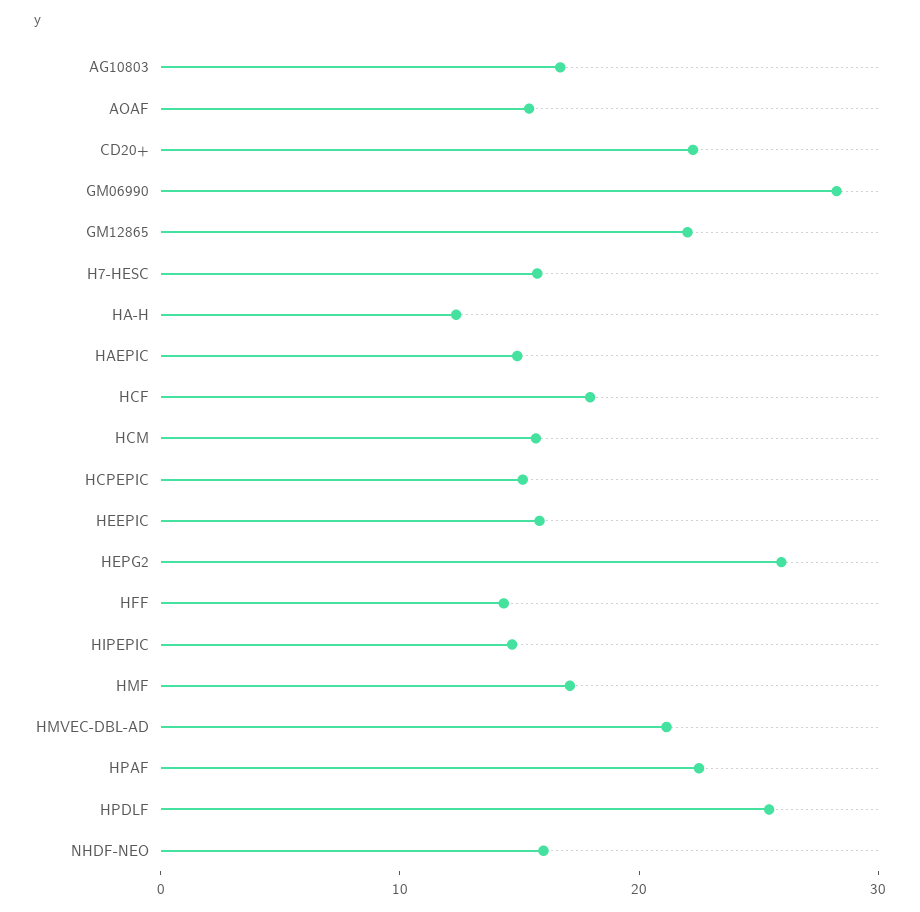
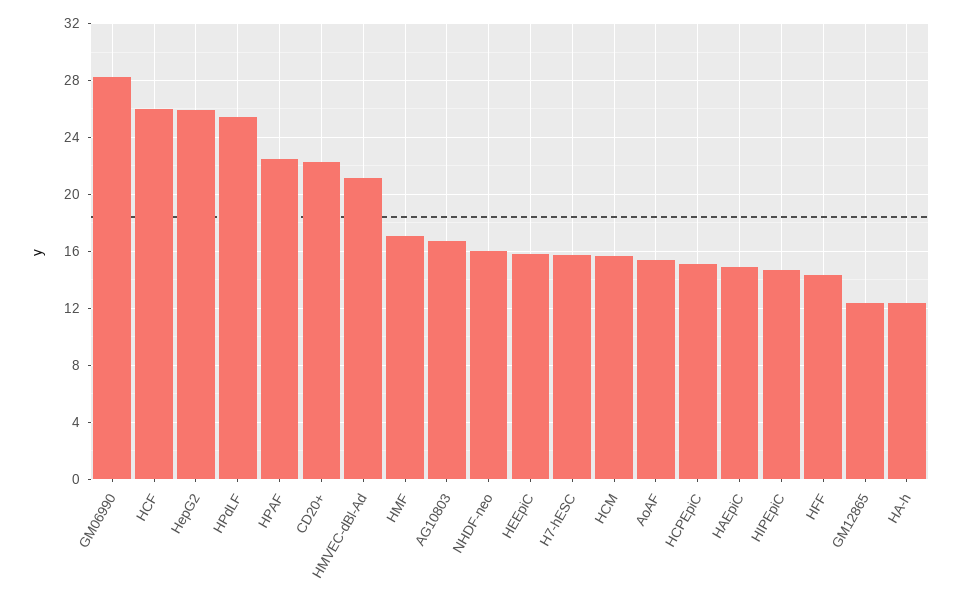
  {
    "AG10803": 16.5,
    "AOAF": 15.5,
    "CD20+": 22.5,
    "GM06990": 28.5,
-   "GM12865": 22,
+   "GM12865": 12.5,
    "H7-HESC": 15.5,
    "HA-H": 12.5,
    "HAEPIC": 15,
-   "HCF": 18,
+   "HCF": 26,
    "HCM": 15.5,
    "HCPEPIC": 15,
    "HEEPIC": 16,
    "HEPG2": 26,
    "HFF": 14.5,
    "HIPEPIC": 14.5,
    "HMF": 17,
    "HMVEC-DBL-AD": 21,
    "HPAF": 22.5,
    "HPDLF": 25.5,
    "NHDF-NEO": 16
  }

